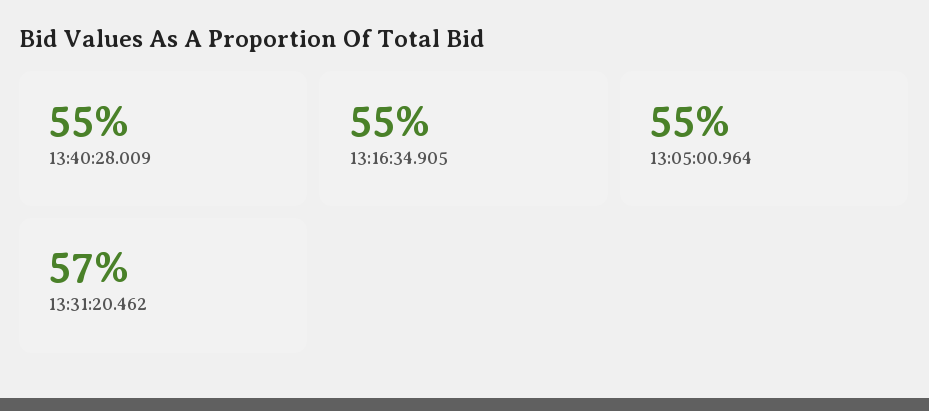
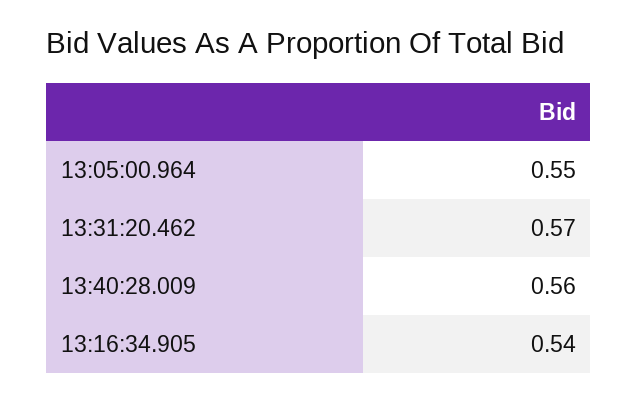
  {
-   "13:40:28.009": 0.55,
+   "13:40:28.009": 0.56,
-   "13:16:34.905": 0.55,
+   "13:16:34.905": 0.54,
    "13:05:00.964": 0.55,
    "13:31:20.462": 0.57
  }

